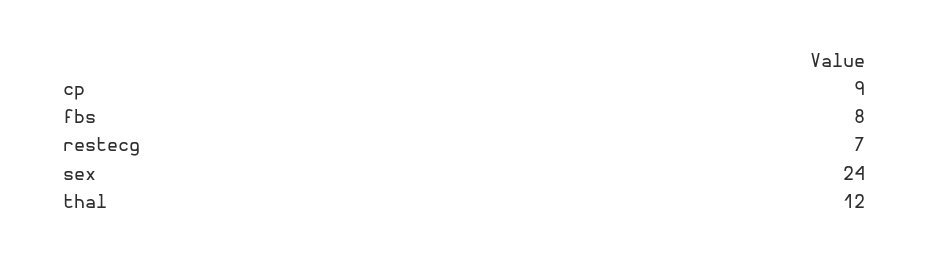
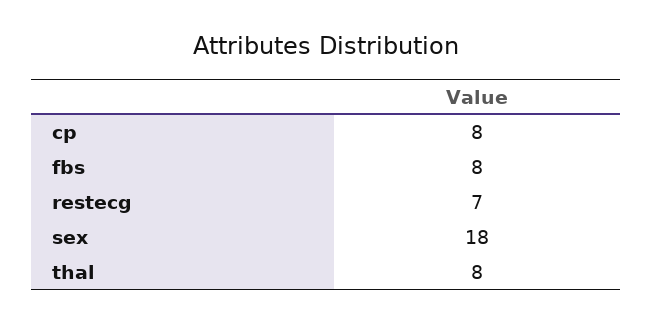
  {
-   "cp": 9,
+   "cp": 8,
    "fbs": 8,
    "restecg": 7,
-   "sex": 24,
+   "sex": 18,
-   "thal": 12
+   "thal": 8
  }

